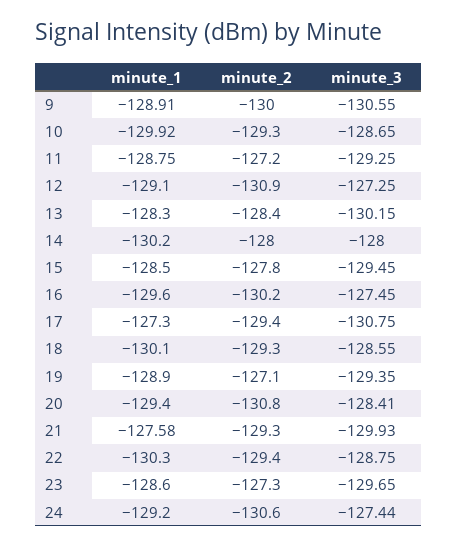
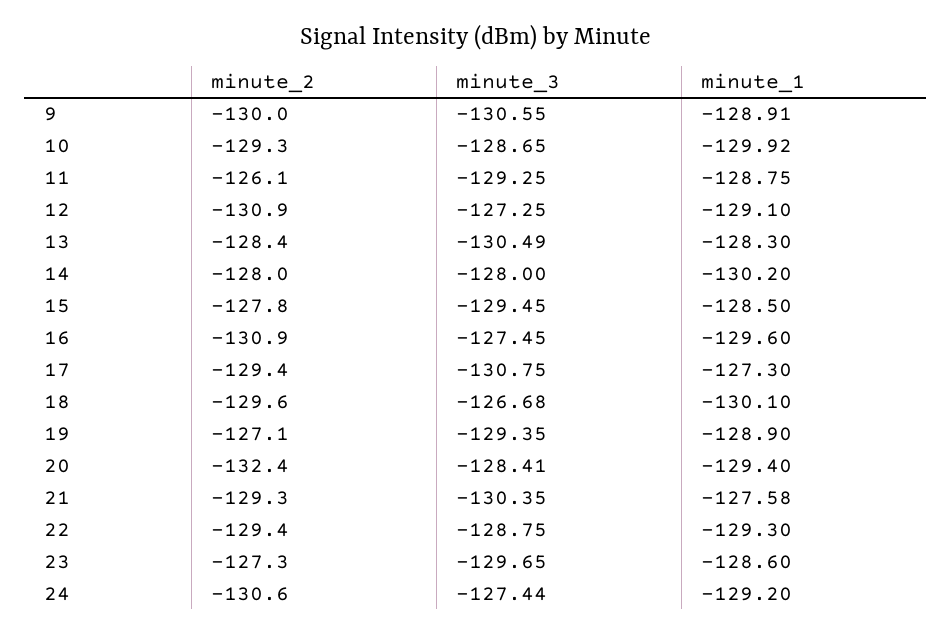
  {
    "minute_1": {
      "9": -128.91,
      "10": -129.92,
      "11": -128.75,
      "12": -129.1,
      "13": -128.3,
      "14": -130.2,
      "15": -128.5,
      "16": -129.6,
      "17": -127.3,
      "18": -130.1,
      "19": -128.9,
      "20": -129.4,
      "21": -127.58,
-     "22": -130.3,
+     "22": -129.3,
      "23": -128.6,
      "24": -129.2
    },
    "minute_2": {
      "9": -130,
      "10": -129.3,
-     "11": -127.2,
+     "11": -126.1,
      "12": -130.9,
      "13": -128.4,
      "14": -128,
      "15": -127.8,
-     "16": -130.2,
+     "16": -130.9,
      "17": -129.4,
-     "18": -129.3,
+     "18": -129.6,
      "19": -127.1,
-     "20": -130.8,
+     "20": -132.4,
      "21": -129.3,
      "22": -129.4,
      "23": -127.3,
      "24": -130.6
    },
    "minute_3": {
      "9": -130.55,
      "10": -128.65,
      "11": -129.25,
      "12": -127.25,
-     "13": -130.15,
+     "13": -130.49,
      "14": -128,
      "15": -129.45,
      "16": -127.45,
      "17": -130.75,
-     "18": -128.55,
+     "18": -126.68,
      "19": -129.35,
      "20": -128.41,
-     "21": -129.93,
+     "21": -130.35,
      "22": -128.75,
      "23": -129.65,
      "24": -127.44
    }
  }

